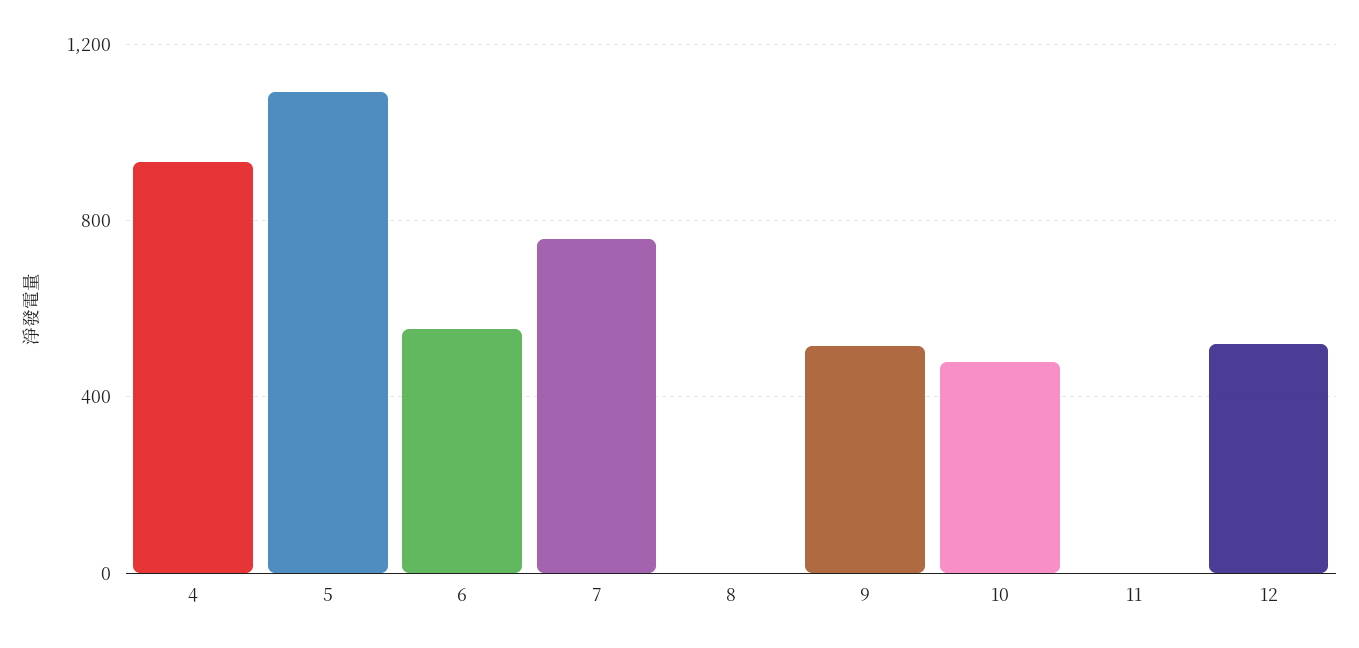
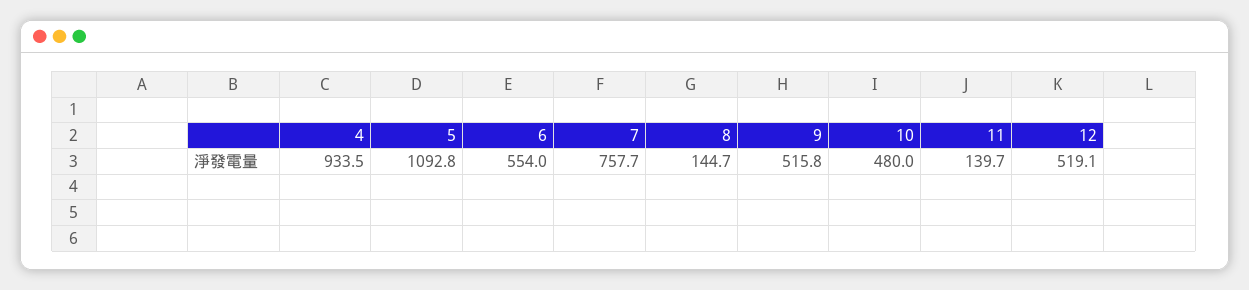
  {
    "4": 933.5,
    "5": 1092.8,
    "6": 554,
    "7": 757.7,
-   "8": 0,
+   "8": 144.7,
    "9": 515.8,
    "10": 480,
-   "11": 0,
+   "11": 139.7,
    "12": 519.1
  }

